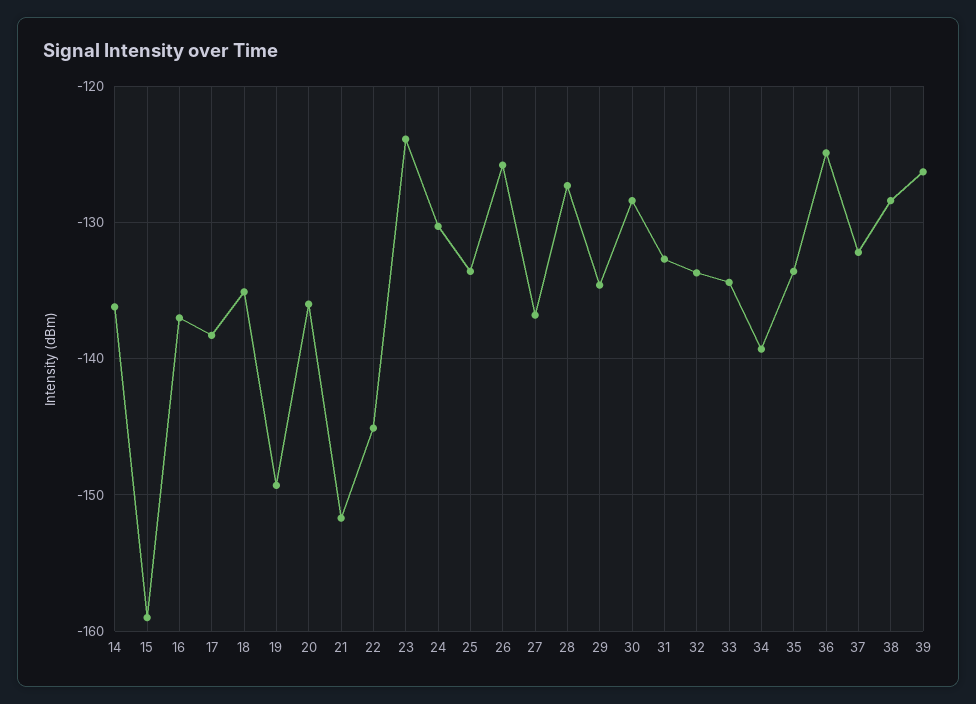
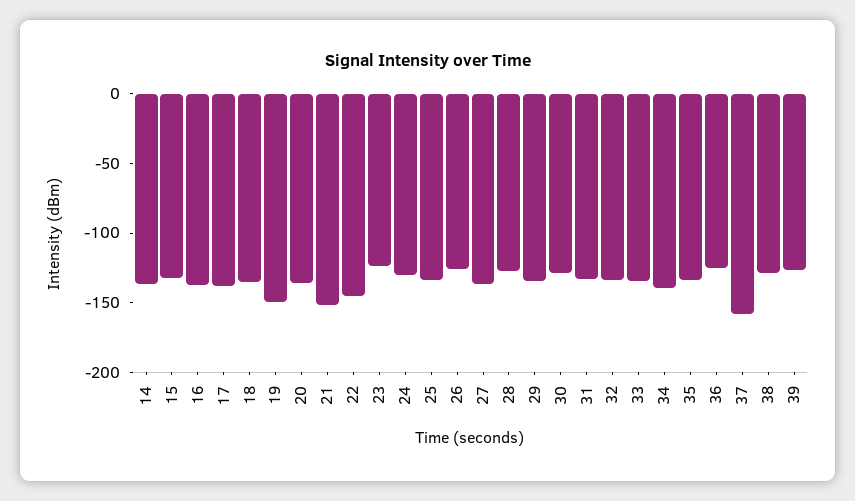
  {
    "14": -136,
-   "15": -159,
+   "15": -130,
    "16": -137,
    "17": -138,
    "18": -135,
    "19": -149,
    "20": -136,
    "21": -152,
    "22": -145,
    "23": -124,
    "24": -130,
    "25": -134,
    "26": -126,
    "27": -137,
    "28": -127,
    "29": -135,
    "30": -128,
    "31": -133,
    "32": -134,
    "33": -134,
    "34": -139,
    "35": -134,
    "36": -125,
-   "37": -132,
+   "37": -160,
    "38": -128,
    "39": -126
  }

